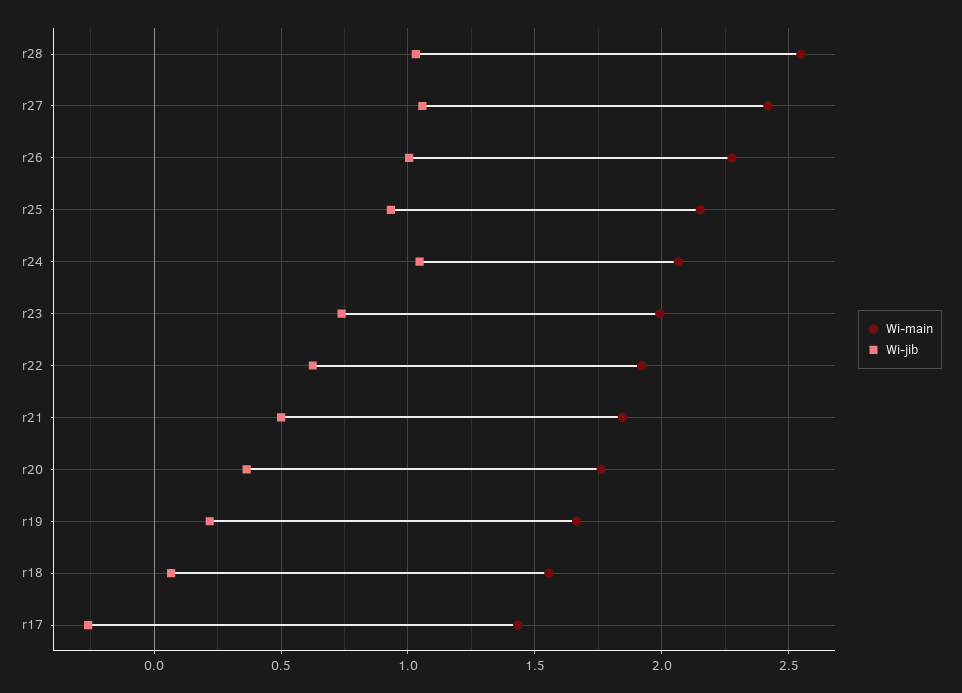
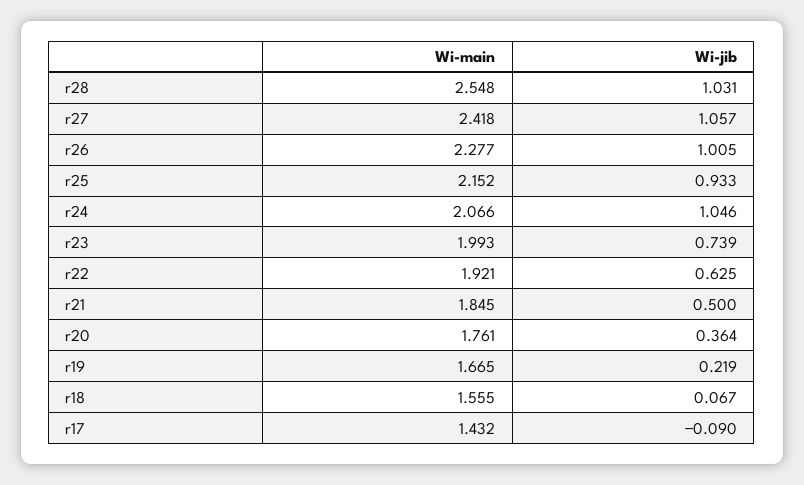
  {
    "Wi-main": {
      "r28": 2.548,
      "r27": 2.418,
      "r26": 2.277,
      "r25": 2.152,
      "r24": 2.066,
      "r23": 1.993,
      "r22": 1.921,
      "r21": 1.845,
      "r20": 1.761,
      "r19": 1.665,
      "r18": 1.555,
      "r17": 1.432
    },
    "Wi-jib": {
      "r28": 1.031,
      "r27": 1.057,
      "r26": 1.005,
      "r25": 0.933,
      "r24": 1.046,
      "r23": 0.739,
      "r22": 0.625,
      "r21": 0.5,
      "r20": 0.364,
      "r19": 0.219,
      "r18": 0.067,
-     "r17": -0.25
+     "r17": -0.09
    }
  }

